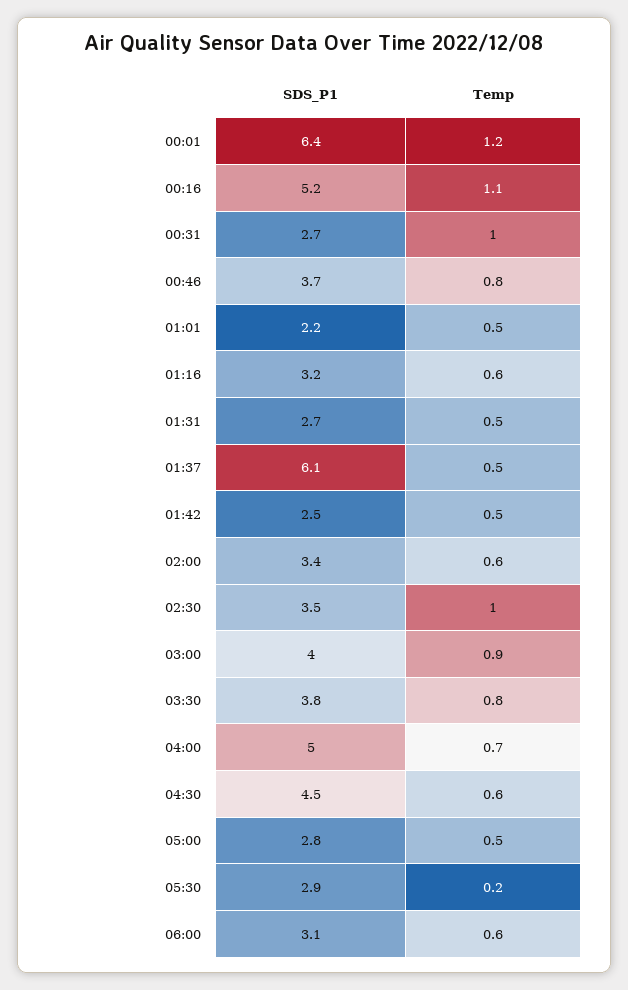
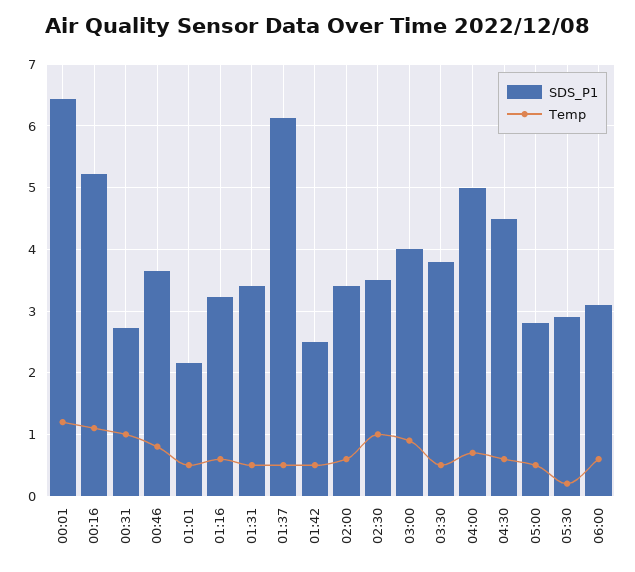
  {
    "SDS_P1": {
      "00:01": 6.4,
      "00:16": 5.2,
      "00:31": 2.7,
      "00:46": 3.7,
      "01:01": 2.2,
      "01:16": 3.2,
-     "01:31": 2.7,
+     "01:31": 3.4,
      "01:37": 6.1,
      "01:42": 2.5,
      "02:00": 3.4,
      "02:30": 3.5,
      "03:00": 4,
      "03:30": 3.8,
      "04:00": 5,
      "04:30": 4.5,
      "05:00": 2.8,
      "05:30": 2.9,
      "06:00": 3.1
    },
    "Temp": {
      "00:01": 1.2,
      "00:16": 1.1,
      "00:31": 1,
      "00:46": 0.8,
      "01:01": 0.5,
      "01:16": 0.6,
      "01:31": 0.5,
      "01:37": 0.5,
      "01:42": 0.5,
      "02:00": 0.6,
      "02:30": 1,
      "03:00": 0.9,
-     "03:30": 0.8,
+     "03:30": 0.5,
      "04:00": 0.7,
      "04:30": 0.6,
      "05:00": 0.5,
      "05:30": 0.2,
      "06:00": 0.6
    }
  }

